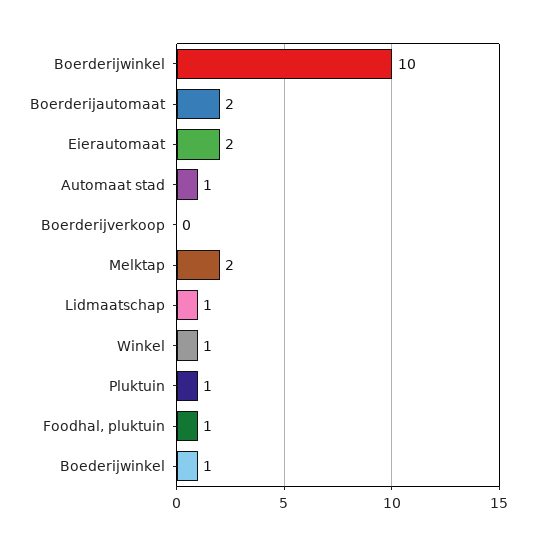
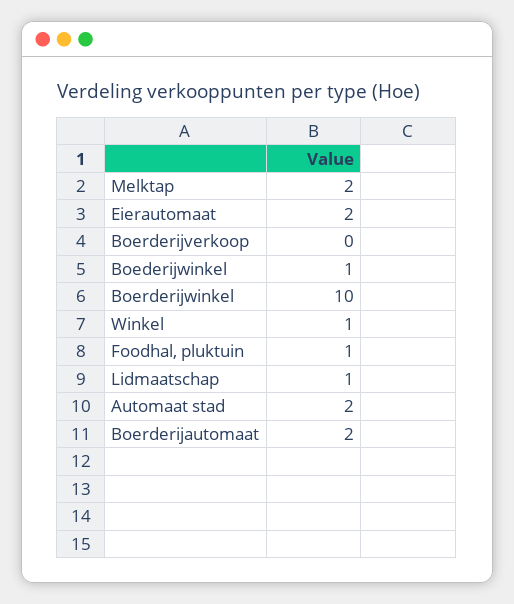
  {
    "Boerderijwinkel": 10,
    "Boerderijautomaat": 2,
    "Eierautomaat": 2,
-   "Automaat stad": 1,
+   "Automaat stad": 2,
    "Boerderijverkoop": 0,
    "Melktap": 2,
    "Lidmaatschap": 1,
    "Winkel": 1,
-   "Pluktuin": 1,
    "Foodhal, pluktuin": 1,
    "Boederijwinkel": 1
  }

